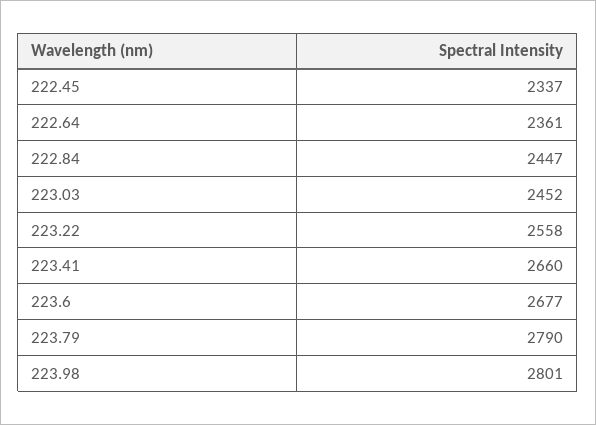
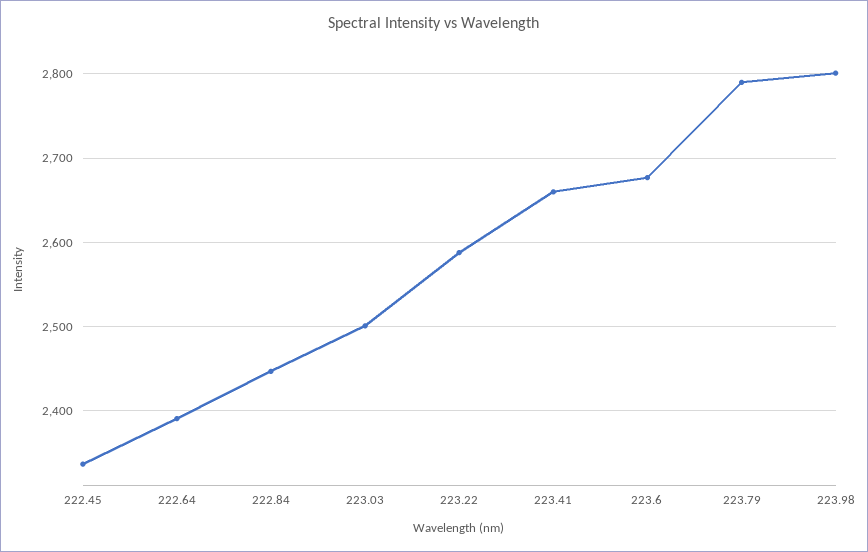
  {
    "222.45": 2337,
-   "222.64": 2361,
+   "222.64": 2390,
    "222.84": 2447,
-   "223.03": 2452,
+   "223.03": 2500,
-   "223.22": 2558,
+   "223.22": 2590,
    "223.41": 2660,
    "223.6": 2677,
    "223.79": 2790,
    "223.98": 2801
  }

